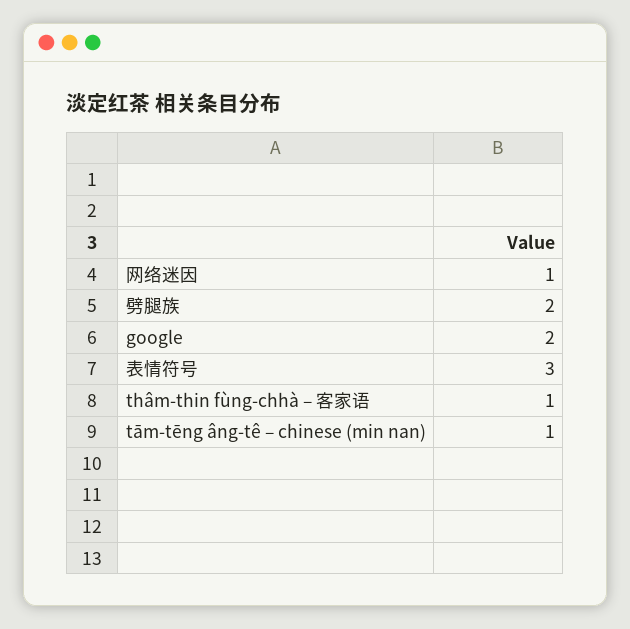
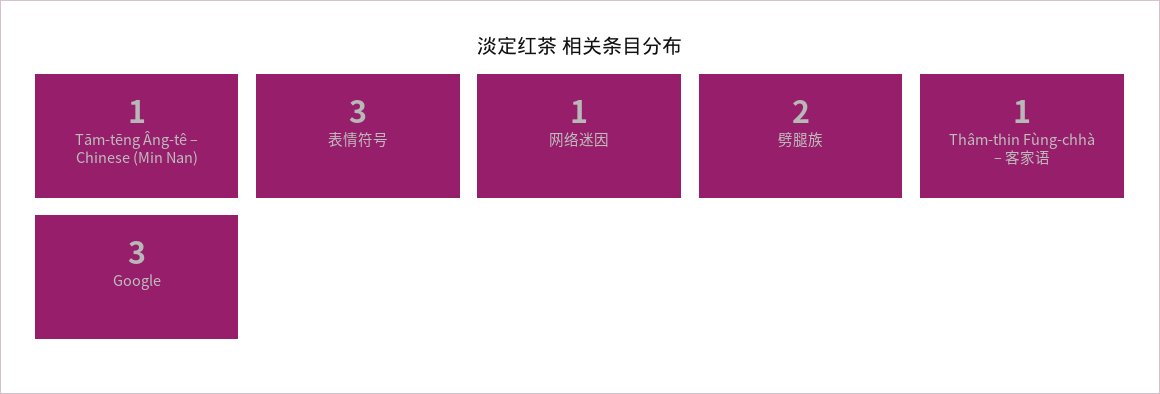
  {
    "网络迷因": 1,
    "劈腿族": 2,
-   "google": 2,
+   "google": 3,
    "表情符号": 3,
    "thâm-thin fùng-chhà – 客家语": 1,
    "tām-tēng âng-tê – chinese (min nan)": 1
  }

